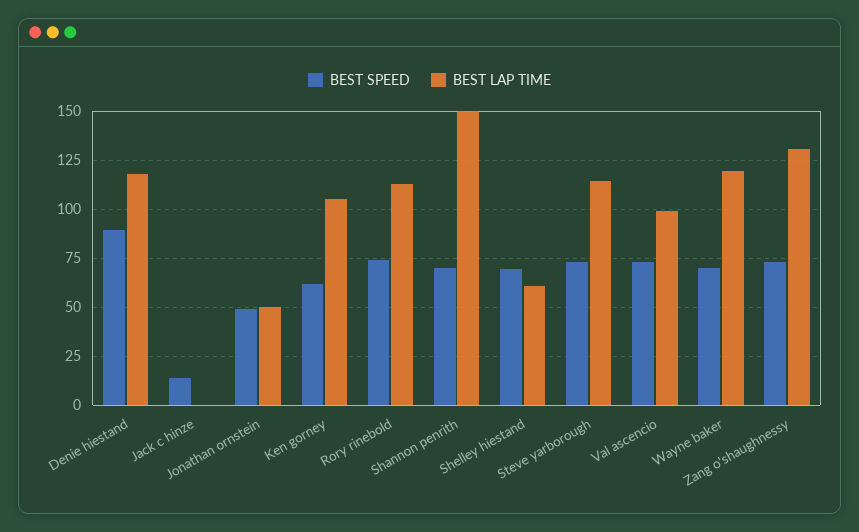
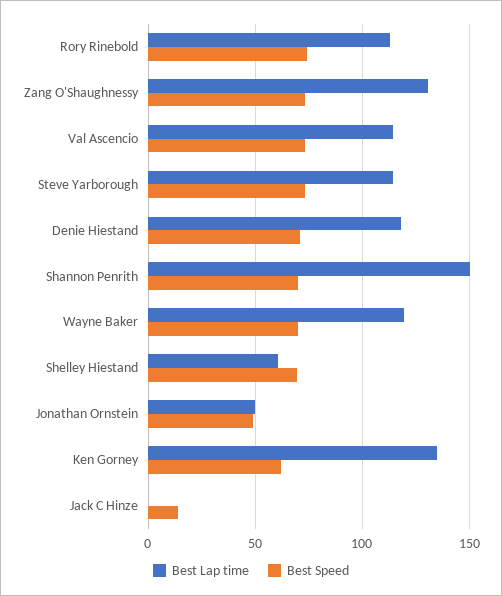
  {
    "BEST SPEED": {
-     "Denie hiestand": 90,
+     "Denie hiestand": 70,
      "Jack c hinze": 15,
      "Jonathan ornstein": 50,
      "Ken gorney": 60,
      "Rory rinebold": 75,
      "Shannon penrith": 70,
      "Shelley hiestand": 70,
      "Steve yarborough": 75,
      "Val ascencio": 75,
      "Wayne baker": 70,
      "Zang o'shaughnessy": 75
    },
    "BEST LAP TIME": {
      "Denie hiestand": 120,
      "Jack c hinze": 0,
      "Jonathan ornstein": 50,
-     "Ken gorney": 105,
+     "Ken gorney": 135,
      "Rory rinebold": 115,
      "Shannon penrith": 150,
      "Shelley hiestand": 60,
      "Steve yarborough": 115,
-     "Val ascencio": 100,
+     "Val ascencio": 115,
      "Wayne baker": 120,
      "Zang o'shaughnessy": 130
    }
  }

